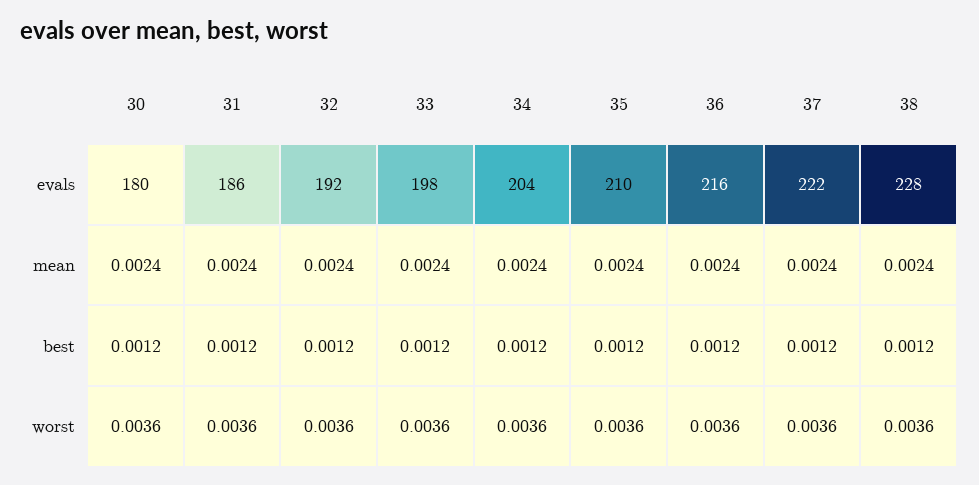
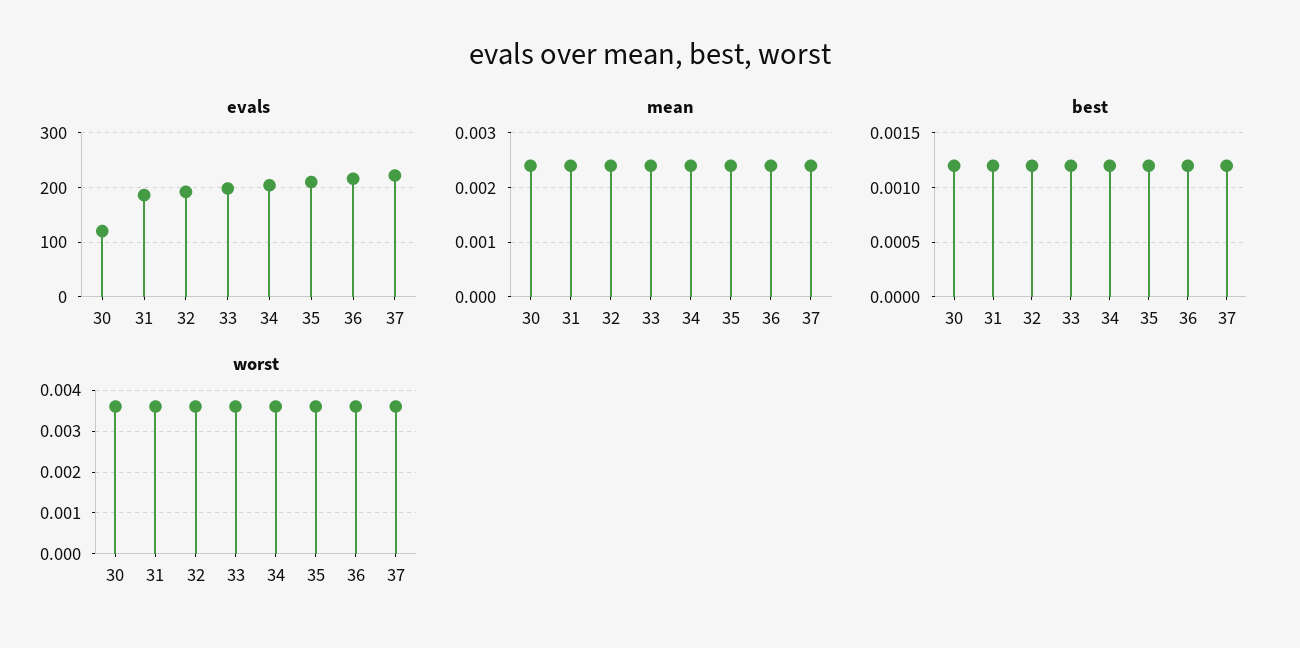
  {
    "evals": {
-     "30": 180,
+     "30": 120,
      "31": 186,
      "32": 192,
      "33": 198,
      "34": 204,
      "35": 210,
      "36": 216,
-     "37": 222,
+     "37": 222
-     "38": 228
    },
    "mean": {
      "30": 0.0024,
      "31": 0.0024,
      "32": 0.0024,
      "33": 0.0024,
      "34": 0.0024,
      "35": 0.0024,
      "36": 0.0024,
-     "37": 0.0024,
+     "37": 0.0024
-     "38": 0.0024
    },
    "best": {
      "30": 0.0012,
      "31": 0.0012,
      "32": 0.0012,
      "33": 0.0012,
      "34": 0.0012,
      "35": 0.0012,
      "36": 0.0012,
-     "37": 0.0012,
+     "37": 0.0012
-     "38": 0.0012
    },
    "worst": {
      "30": 0.0036,
      "31": 0.0036,
      "32": 0.0036,
      "33": 0.0036,
      "34": 0.0036,
      "35": 0.0036,
      "36": 0.0036,
-     "37": 0.0036,
+     "37": 0.0036
-     "38": 0.0036
    }
  }

